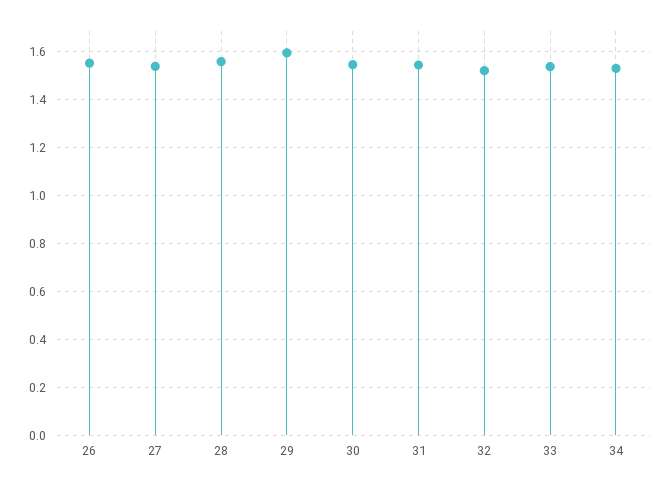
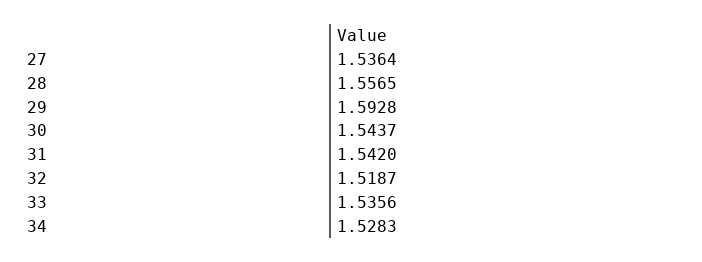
  {
-   "26": 1.55,
    "27": 1.5364,
    "28": 1.5565,
    "29": 1.5928,
    "30": 1.5437,
    "31": 1.542,
    "32": 1.5187,
    "33": 1.5356,
    "34": 1.5283
  }

